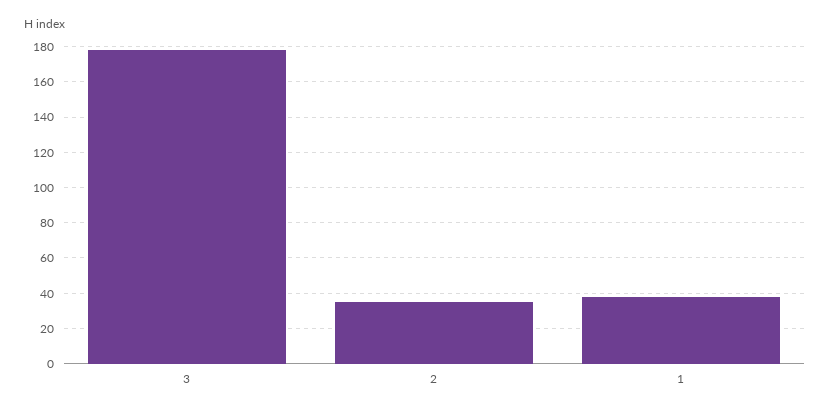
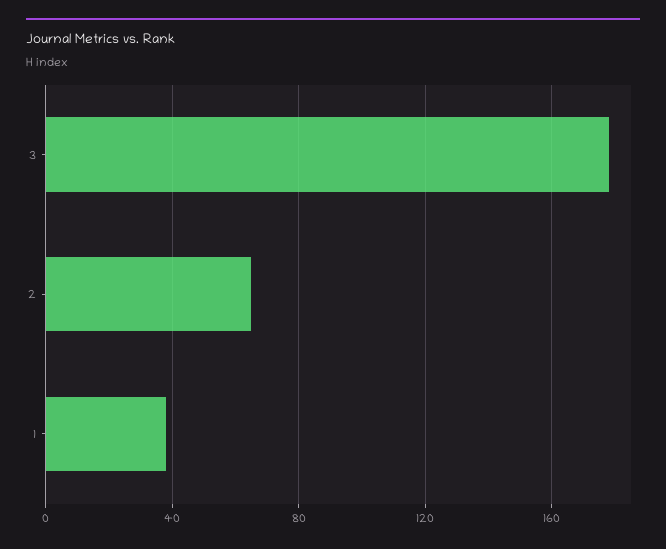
  {
    "3": 180,
-   "2": 35,
+   "2": 65,
    "1": 40
  }

